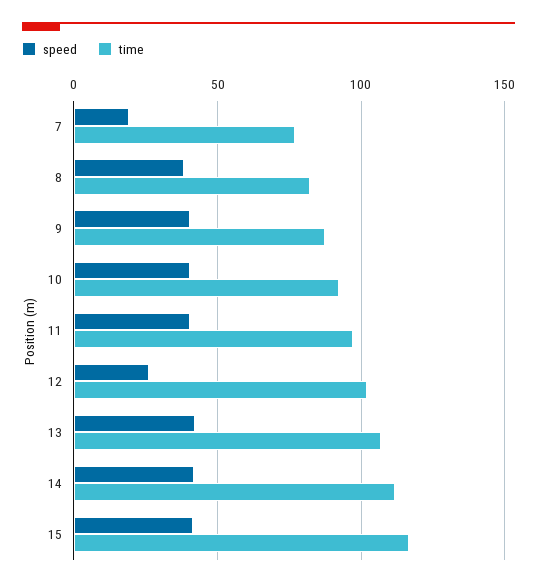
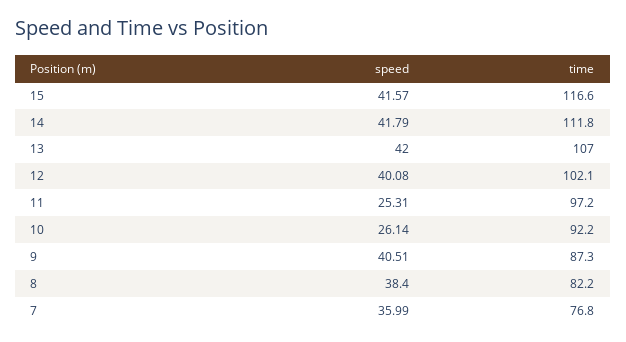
  {
    "speed": {
-     "7": 20,
+     "7": 35.99,
      "8": 38.4,
      "9": 40.51,
-     "10": 40,
+     "10": 26.14,
-     "11": 40,
+     "11": 25.31,
-     "12": 25,
+     "12": 40.08,
      "13": 42,
      "14": 41.79,
      "15": 41.57
    },
    "time": {
      "7": 76.8,
      "8": 82.2,
      "9": 87.3,
      "10": 92.2,
      "11": 97.2,
      "12": 102.1,
      "13": 107,
      "14": 111.8,
      "15": 116.6
    }
  }

